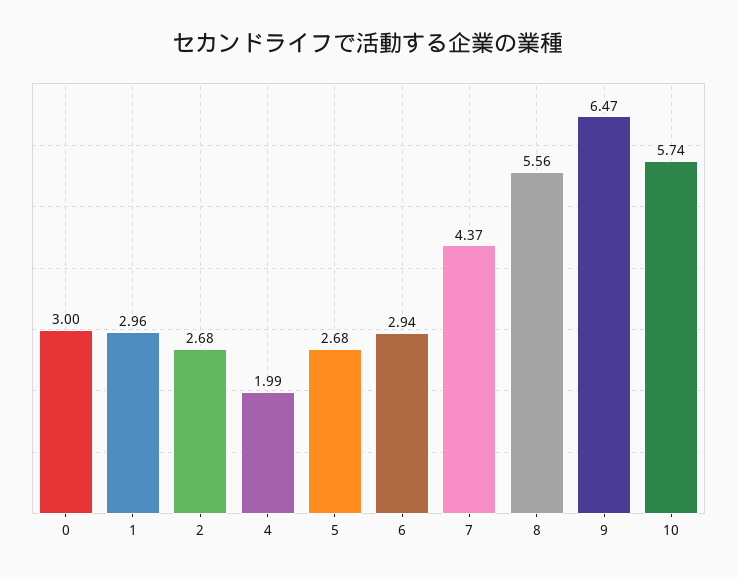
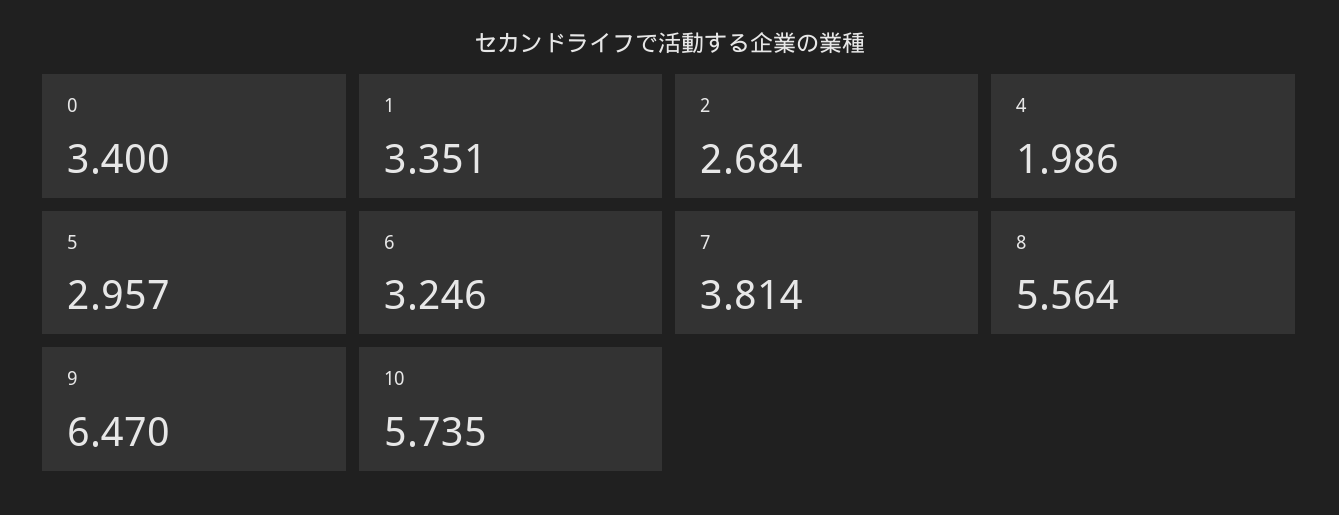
  {
-   "0": 3,
+   "0": 3.4,
-   "1": 2.96,
+   "1": 3.351,
    "2": 2.684,
    "4": 1.986,
-   "5": 2.68,
+   "5": 2.957,
-   "6": 2.94,
+   "6": 3.246,
-   "7": 4.37,
+   "7": 3.814,
    "8": 5.564,
    "9": 6.47,
    "10": 5.735
  }

